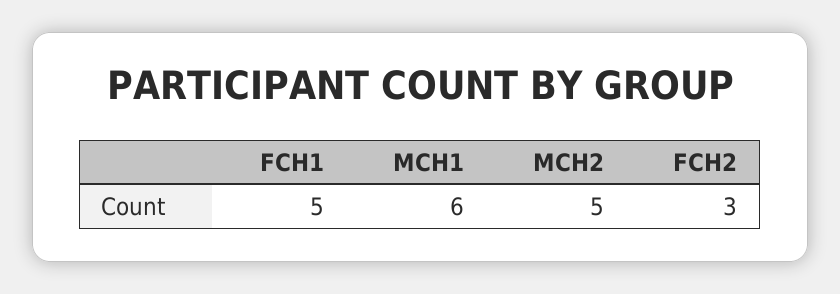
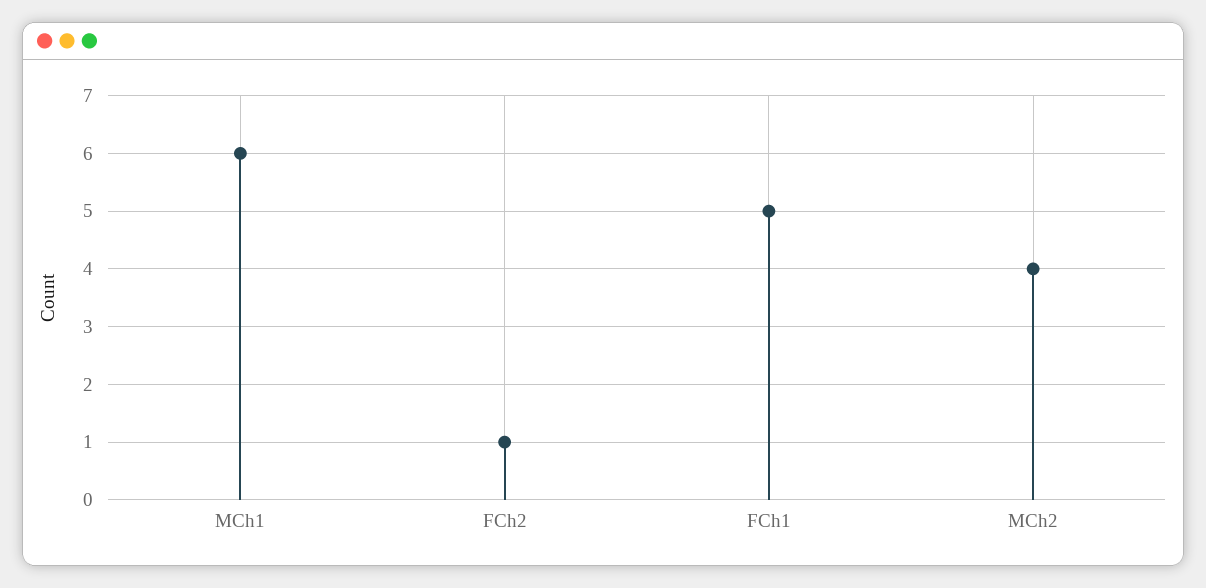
  {
    "FCH1": 5,
    "MCH1": 6,
-   "MCH2": 5,
+   "MCH2": 4,
-   "FCH2": 3
+   "FCH2": 1
  }

